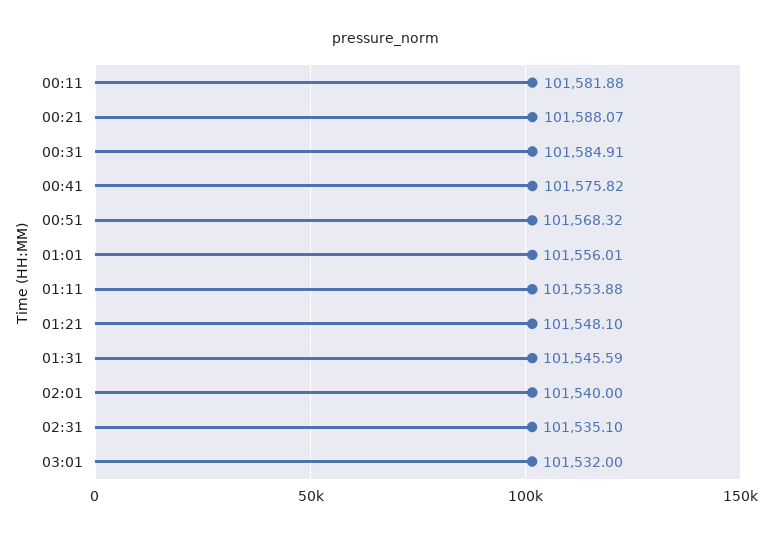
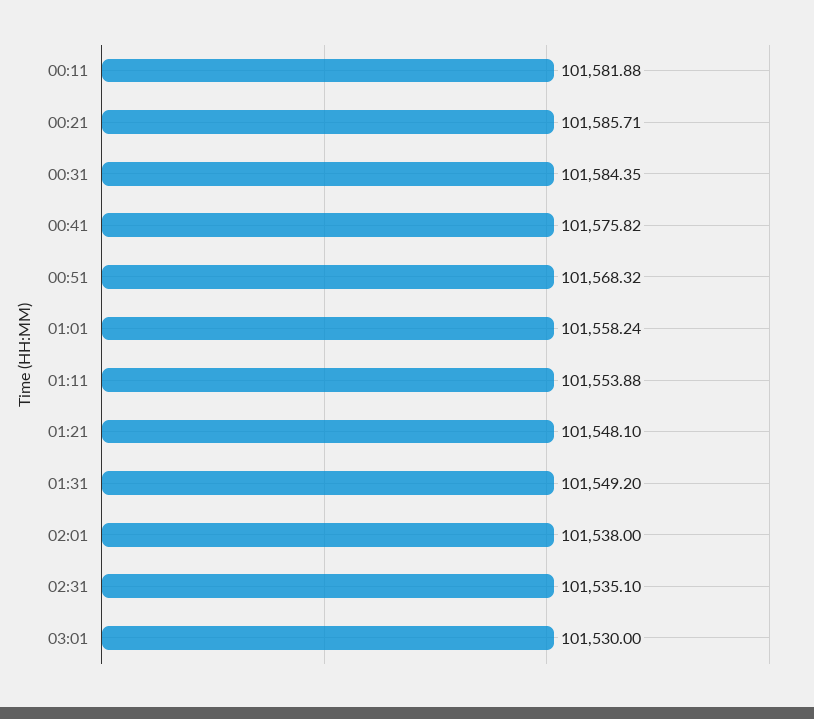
  {
    "00:11": 101581.88,
-   "00:21": 101588.07,
+   "00:21": 101585.71,
-   "00:31": 101584.91,
+   "00:31": 101584.35,
    "00:41": 101575.82,
    "00:51": 101568.32,
-   "01:01": 101556.01,
+   "01:01": 101558.24,
    "01:11": 101553.88,
    "01:21": 101548.1,
-   "01:31": 101545.59,
+   "01:31": 101549.2,
-   "02:01": 101540,
+   "02:01": 101538,
    "02:31": 101535.1,
-   "03:01": 101532
+   "03:01": 101530
  }

